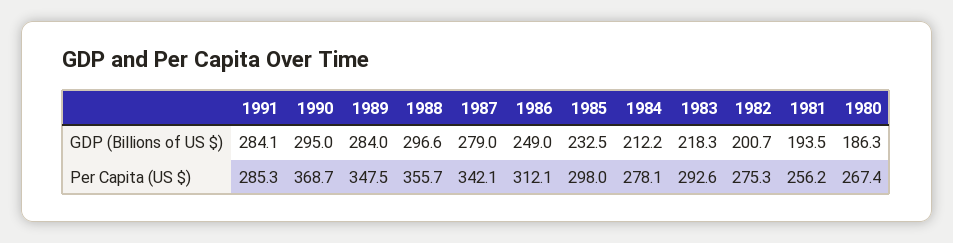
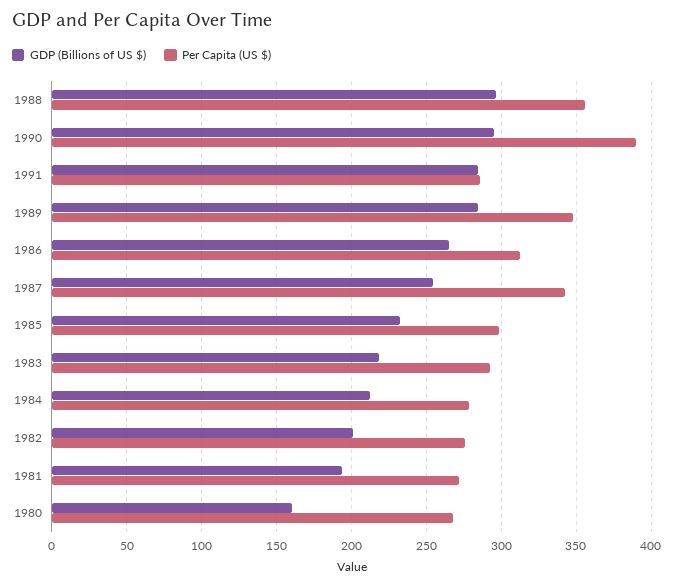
  {
    "GDP (Billions of US $)": {
      "1991": 284.1,
      "1990": 295,
      "1989": 284,
      "1988": 296.6,
-     "1987": 279,
+     "1987": 255,
-     "1986": 249,
+     "1986": 265,
      "1985": 232.5,
      "1984": 212.2,
      "1983": 218.3,
      "1982": 200.7,
      "1981": 193.5,
-     "1980": 186.3
+     "1980": 160
    },
    "Per Capita (US $)": {
      "1991": 285.3,
-     "1990": 368.7,
+     "1990": 390,
      "1989": 347.5,
      "1988": 355.7,
      "1987": 342.1,
      "1986": 312.1,
      "1985": 298,
      "1984": 278.1,
      "1983": 292.6,
      "1982": 275.3,
-     "1981": 256.2,
+     "1981": 270,
      "1980": 267.4
    }
  }

